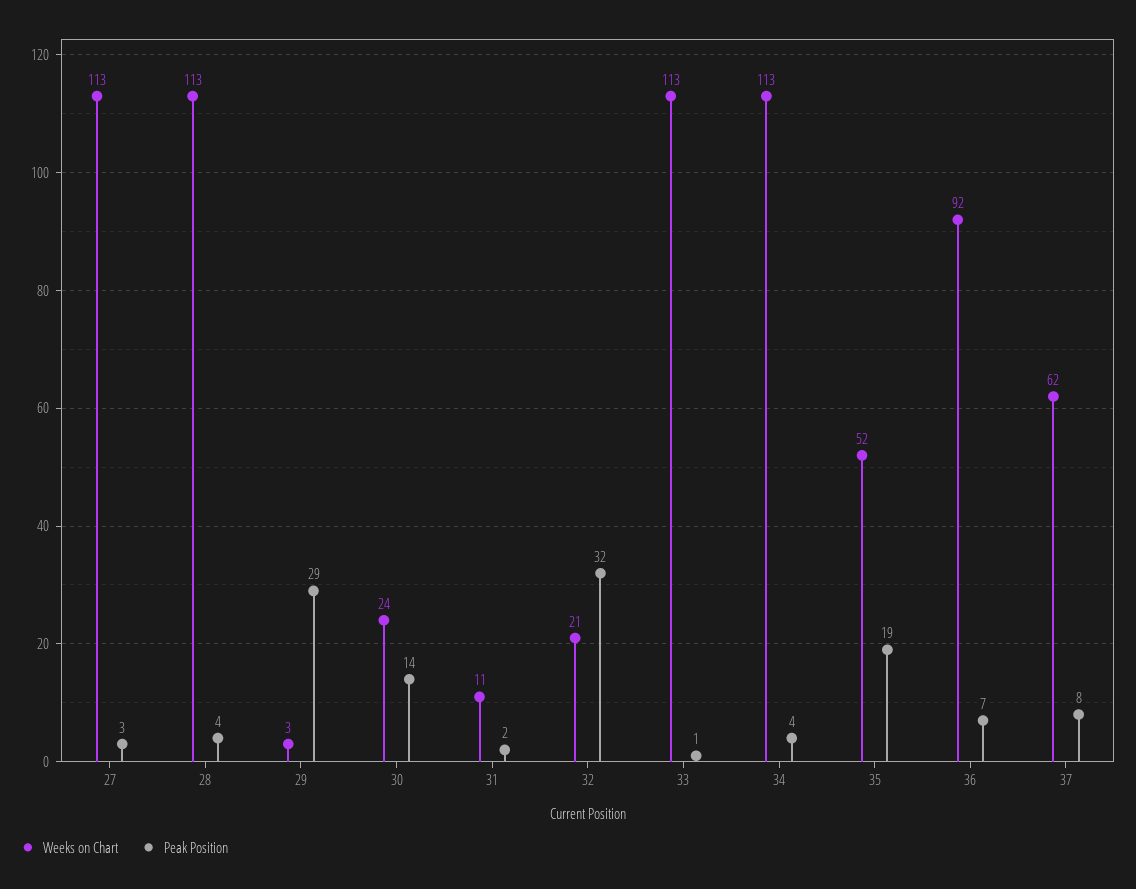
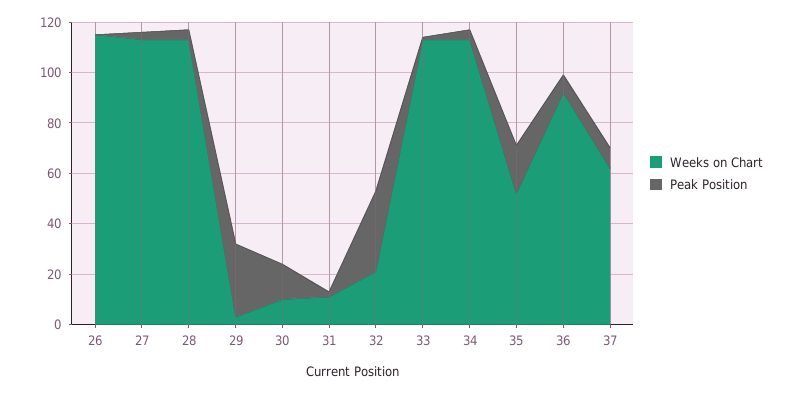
  {
    "Weeks on Chart": {
      "27": 113,
      "28": 113,
      "29": 3,
-     "30": 24,
+     "30": 10,
      "31": 11,
      "32": 21,
      "33": 113,
      "34": 113,
      "35": 52,
      "36": 92,
-     "37": 62
+     "37": 62,
+     "26": 115
    },
    "Peak Position": {
      "27": 3,
      "28": 4,
      "29": 29,
      "30": 14,
      "31": 2,
      "32": 32,
      "33": 1,
      "34": 4,
      "35": 19,
      "36": 7,
-     "37": 8
+     "37": 8,
+     "26": 0
    }
  }

